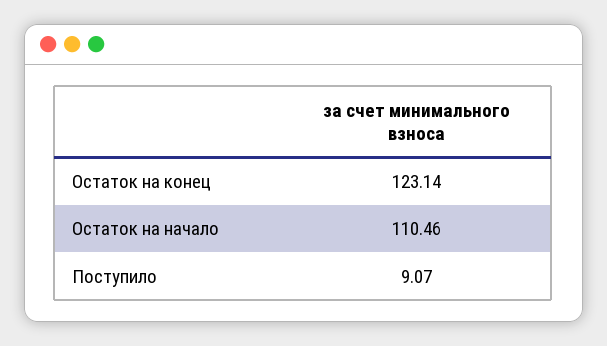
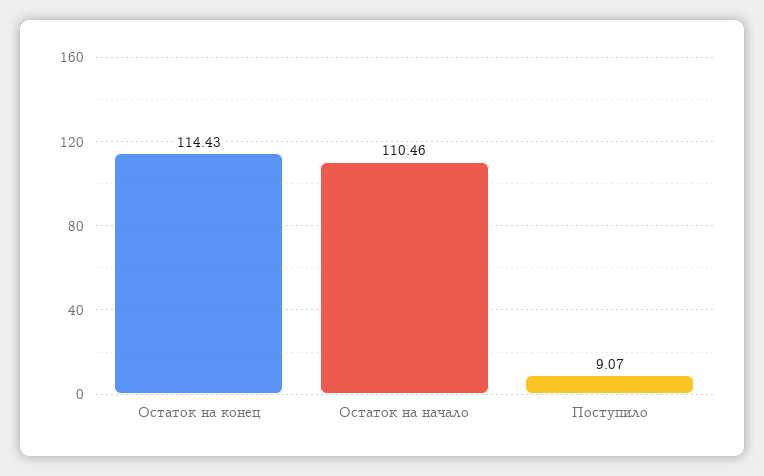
  {
-   "Остаток на конец": 123.14,
+   "Остаток на конец": 114.43,
    "Остаток на начало": 110.46,
    "Поступило": 9.07
  }

